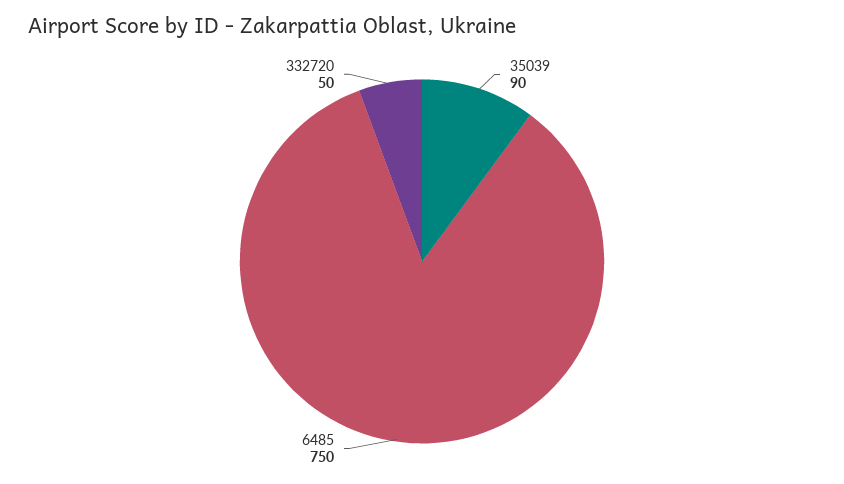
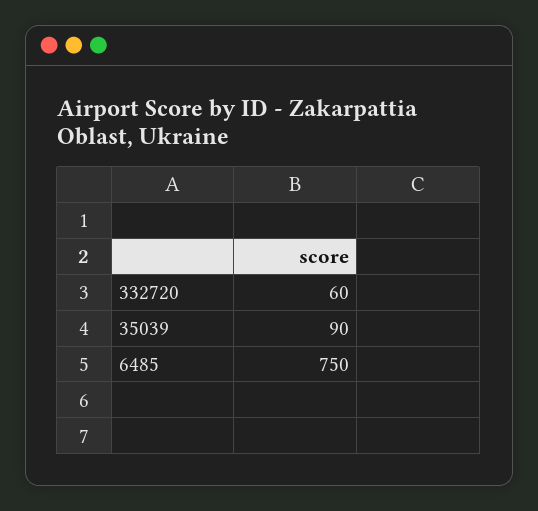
  {
    "35039": 90,
    "6485": 750,
-   "332720": 50
+   "332720": 60
  }

